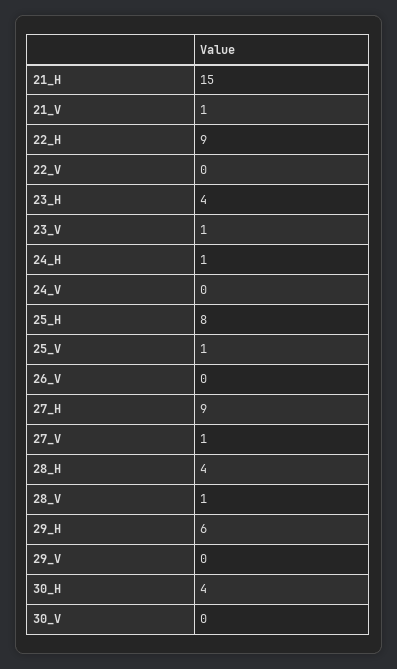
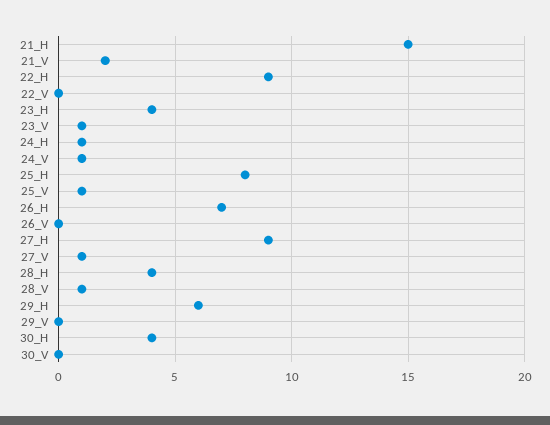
  {
    "21_H": 15,
-   "21_V": 1,
+   "21_V": 2,
    "22_H": 9,
    "22_V": 0,
    "23_H": 4,
    "23_V": 1,
    "24_H": 1,
-   "24_V": 0,
+   "24_V": 1,
    "25_H": 8,
    "25_V": 1,
    "26_V": 0,
    "27_H": 9,
    "27_V": 1,
    "28_H": 4,
    "28_V": 1,
    "29_H": 6,
    "29_V": 0,
    "30_H": 4,
-   "30_V": 0
+   "30_V": 0,
+   "26_H": 7
  }

